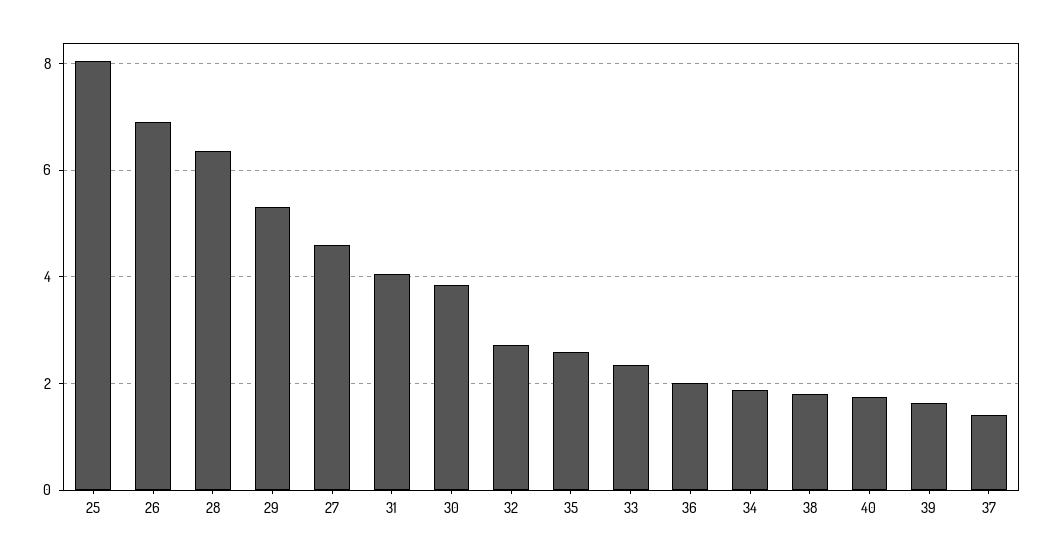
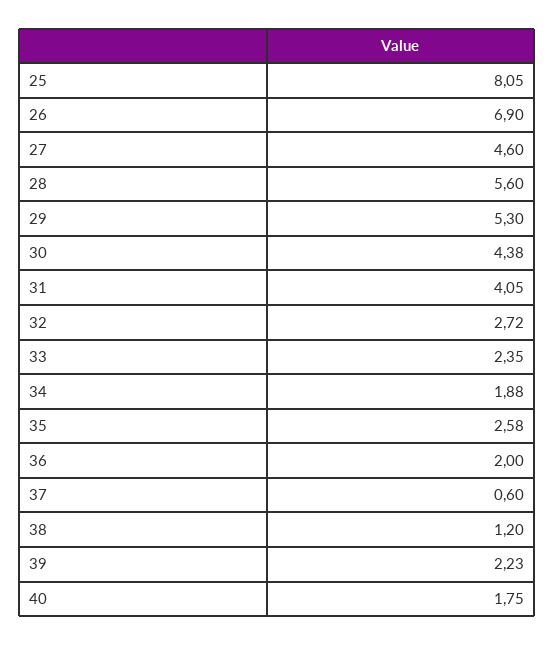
  {
    "25": 8.05,
    "26": 6.9,
-   "28": 6.4,
+   "28": 5.6,
    "29": 5.3,
    "27": 4.6,
    "31": 4.05,
-   "30": 3.8,
+   "30": 4.38,
    "32": 2.72,
    "35": 2.58,
    "33": 2.35,
    "36": 2,
    "34": 1.88,
-   "38": 1.8,
+   "38": 1.2,
    "40": 1.75,
-   "39": 1.6,
+   "39": 2.23,
-   "37": 1.4
+   "37": 0.6
  }

